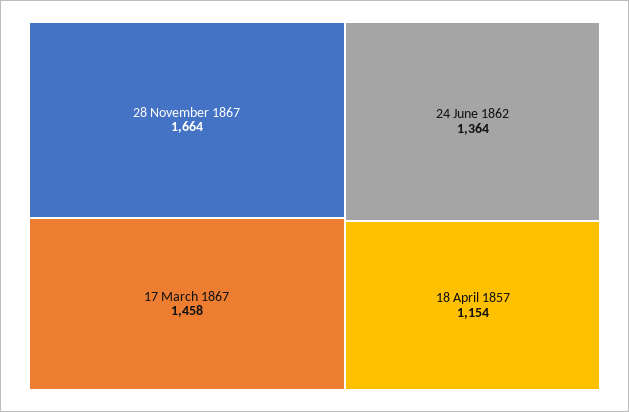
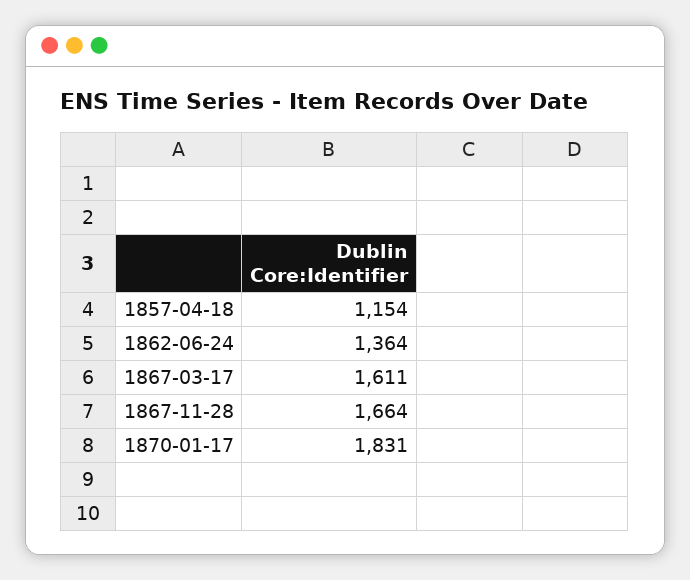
  {
    "28 November 1867": 1664,
-   "17 March 1867": 1458,
+   "17 March 1867": 1611,
    "24 June 1862": 1364,
-   "18 April 1857": 1154
+   "18 April 1857": 1154,
+   "1870-01-17": 1831
  }

